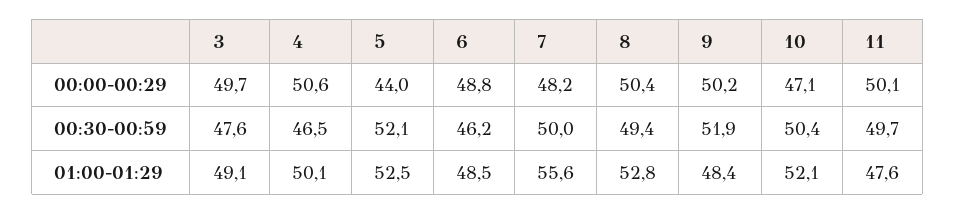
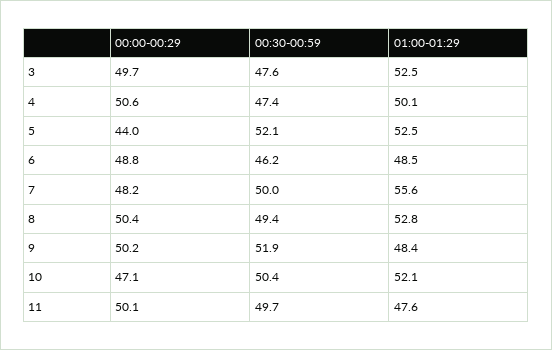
  {
    "3": {
      "00:00-00:29": 49.7,
      "00:30-00:59": 47.6,
-     "01:00-01:29": 49.1
+     "01:00-01:29": 52.5
    },
    "4": {
      "00:00-00:29": 50.6,
-     "00:30-00:59": 46.5,
+     "00:30-00:59": 47.4,
      "01:00-01:29": 50.1
    },
    "5": {
      "00:00-00:29": 44,
      "00:30-00:59": 52.1,
      "01:00-01:29": 52.5
    },
    "6": {
      "00:00-00:29": 48.8,
      "00:30-00:59": 46.2,
      "01:00-01:29": 48.5
    },
    "7": {
      "00:00-00:29": 48.2,
      "00:30-00:59": 50,
      "01:00-01:29": 55.6
    },
    "8": {
      "00:00-00:29": 50.4,
      "00:30-00:59": 49.4,
      "01:00-01:29": 52.8
    },
    "9": {
      "00:00-00:29": 50.2,
      "00:30-00:59": 51.9,
      "01:00-01:29": 48.4
    },
    "10": {
      "00:00-00:29": 47.1,
      "00:30-00:59": 50.4,
      "01:00-01:29": 52.1
    },
    "11": {
      "00:00-00:29": 50.1,
      "00:30-00:59": 49.7,
      "01:00-01:29": 47.6
    }
  }

